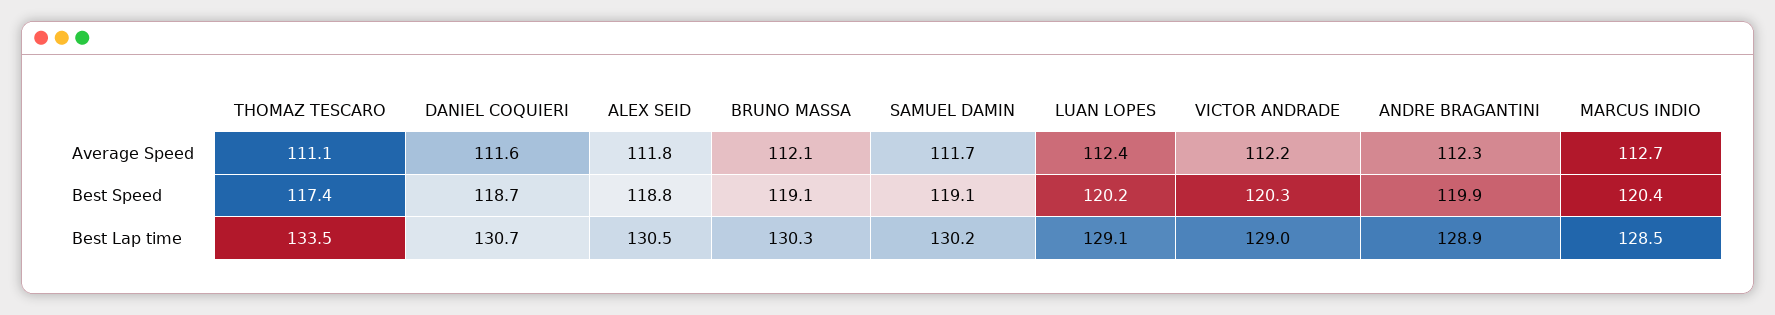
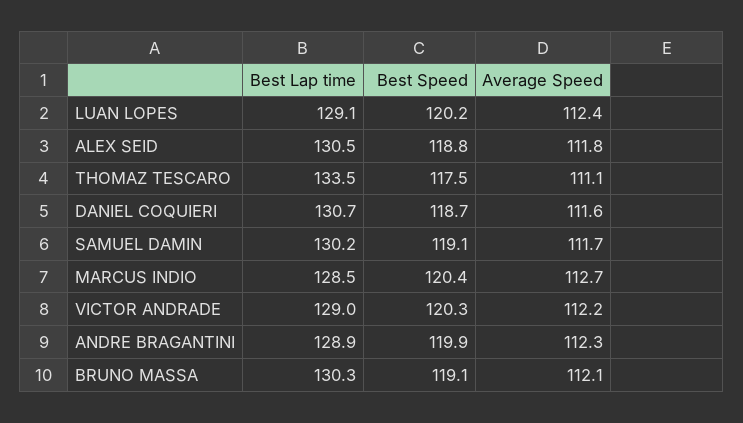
  {
    "THOMAZ TESCARO": {
      "Average Speed": 111.1,
-     "Best Speed": 117.4,
+     "Best Speed": 117.5,
      "Best Lap time": 133.5
    },
    "DANIEL COQUIERI": {
      "Average Speed": 111.6,
      "Best Speed": 118.7,
      "Best Lap time": 130.7
    },
    "ALEX SEID": {
      "Average Speed": 111.8,
      "Best Speed": 118.8,
      "Best Lap time": 130.5
    },
    "BRUNO MASSA": {
      "Average Speed": 112.1,
      "Best Speed": 119.1,
      "Best Lap time": 130.3
    },
    "SAMUEL DAMIN": {
      "Average Speed": 111.7,
      "Best Speed": 119.1,
      "Best Lap time": 130.2
    },
    "LUAN LOPES": {
      "Average Speed": 112.4,
      "Best Speed": 120.2,
      "Best Lap time": 129.1
    },
    "VICTOR ANDRADE": {
      "Average Speed": 112.2,
      "Best Speed": 120.3,
      "Best Lap time": 129
    },
    "ANDRE BRAGANTINI": {
      "Average Speed": 112.3,
      "Best Speed": 119.9,
      "Best Lap time": 128.9
    },
    "MARCUS INDIO": {
      "Average Speed": 112.7,
      "Best Speed": 120.4,
      "Best Lap time": 128.5
    }
  }

